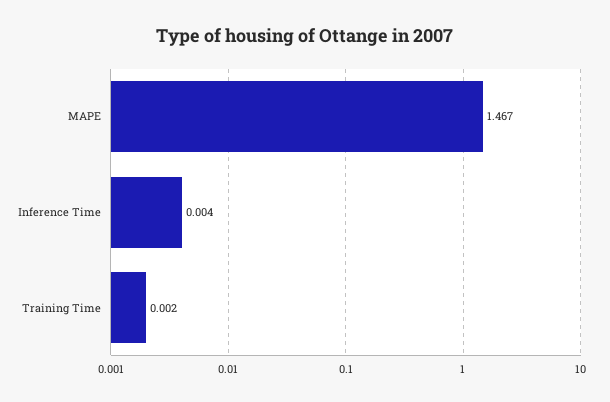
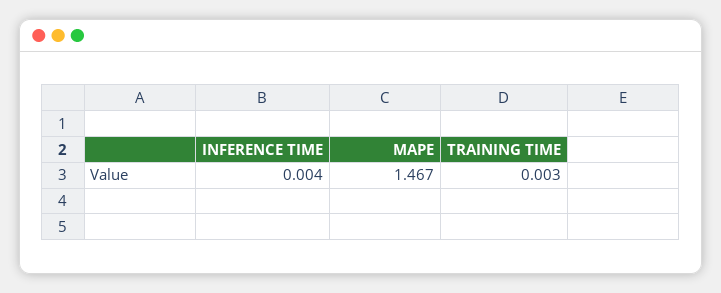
  {
    "MAPE": 1.467,
    "Inference Time": 0.004,
-   "Training Time": 0.002
+   "Training Time": 0.003
  }

